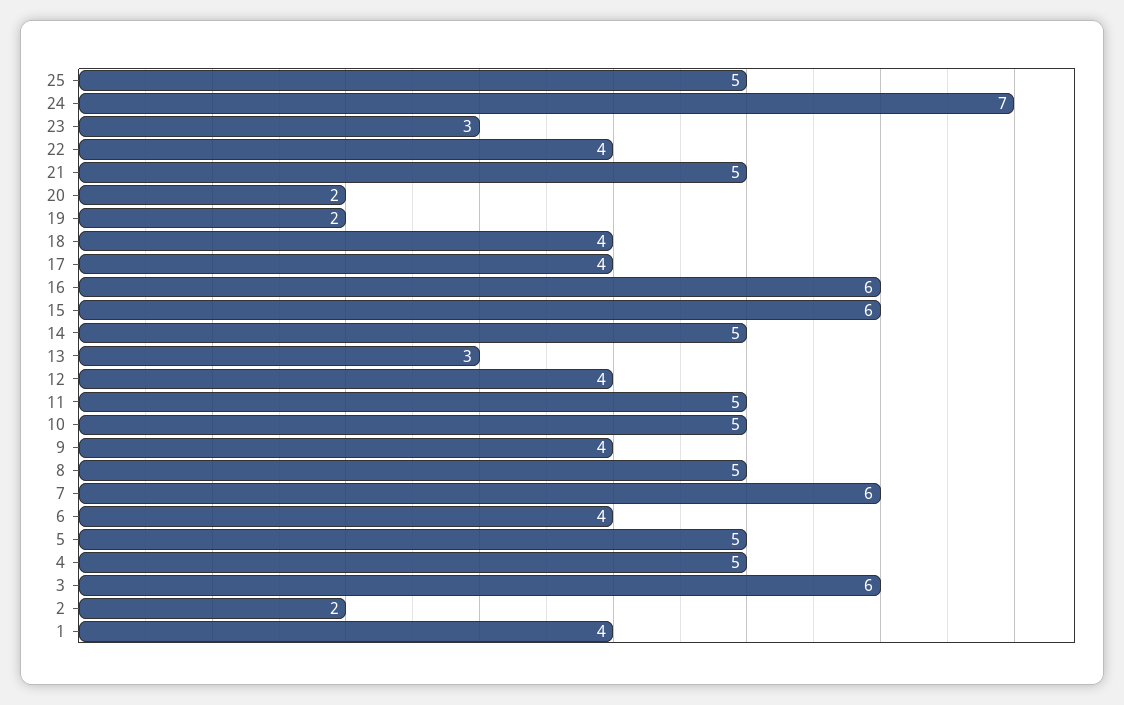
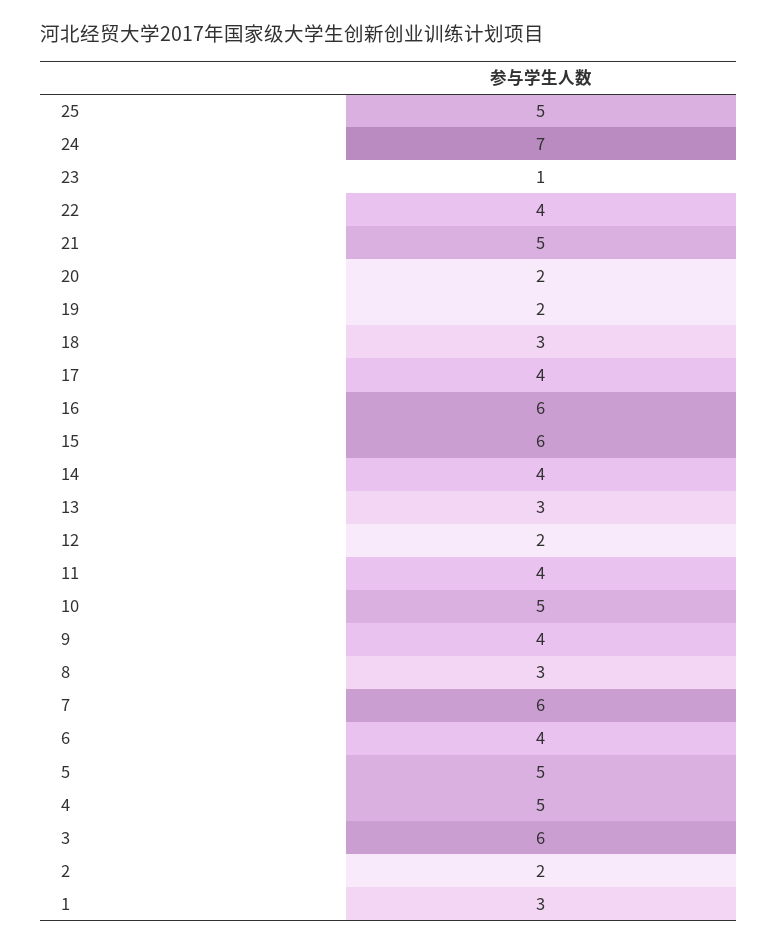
  {
    "25": 5,
    "24": 7,
-   "23": 3,
+   "23": 1,
    "22": 4,
    "21": 5,
    "20": 2,
    "19": 2,
-   "18": 4,
+   "18": 3,
    "17": 4,
    "16": 6,
    "15": 6,
-   "14": 5,
+   "14": 4,
    "13": 3,
-   "12": 4,
+   "12": 2,
-   "11": 5,
+   "11": 4,
    "10": 5,
    "9": 4,
-   "8": 5,
+   "8": 3,
    "7": 6,
    "6": 4,
    "5": 5,
    "4": 5,
    "3": 6,
    "2": 2,
-   "1": 4
+   "1": 3
  }

